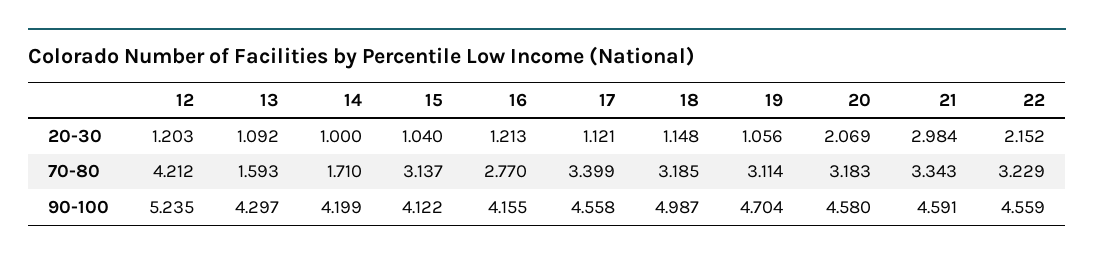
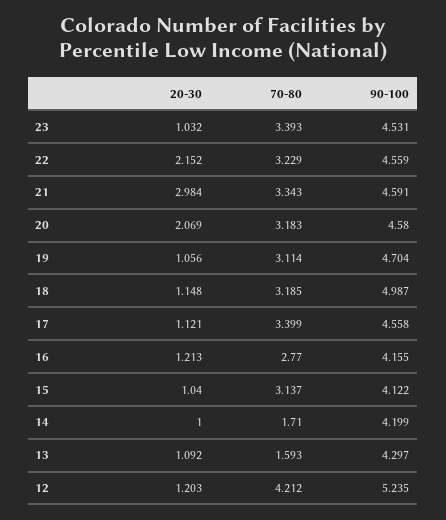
  {
    "12": {
      "20-30": 1.203,
      "70-80": 4.212,
      "90-100": 5.235
    },
    "13": {
      "20-30": 1.092,
      "70-80": 1.593,
      "90-100": 4.297
    },
    "14": {
      "20-30": 1,
      "70-80": 1.71,
      "90-100": 4.199
    },
    "15": {
      "20-30": 1.04,
      "70-80": 3.137,
      "90-100": 4.122
    },
    "16": {
      "20-30": 1.213,
      "70-80": 2.77,
      "90-100": 4.155
    },
    "17": {
      "20-30": 1.121,
      "70-80": 3.399,
      "90-100": 4.558
    },
    "18": {
      "20-30": 1.148,
      "70-80": 3.185,
      "90-100": 4.987
    },
    "19": {
      "20-30": 1.056,
      "70-80": 3.114,
      "90-100": 4.704
    },
    "20": {
      "20-30": 2.069,
      "70-80": 3.183,
      "90-100": 4.58
    },
    "21": {
      "20-30": 2.984,
      "70-80": 3.343,
      "90-100": 4.591
    },
    "22": {
      "20-30": 2.152,
      "70-80": 3.229,
      "90-100": 4.559
-   }
+   },
+   "23": {
+     "20-30": 1.032,
+     "70-80": 3.393,
+     "90-100": 4.531
+   }
  }

